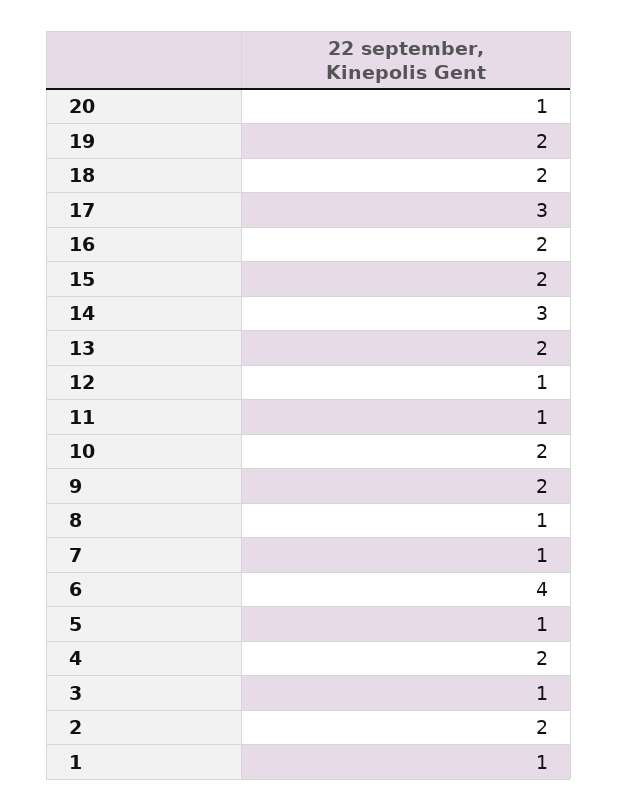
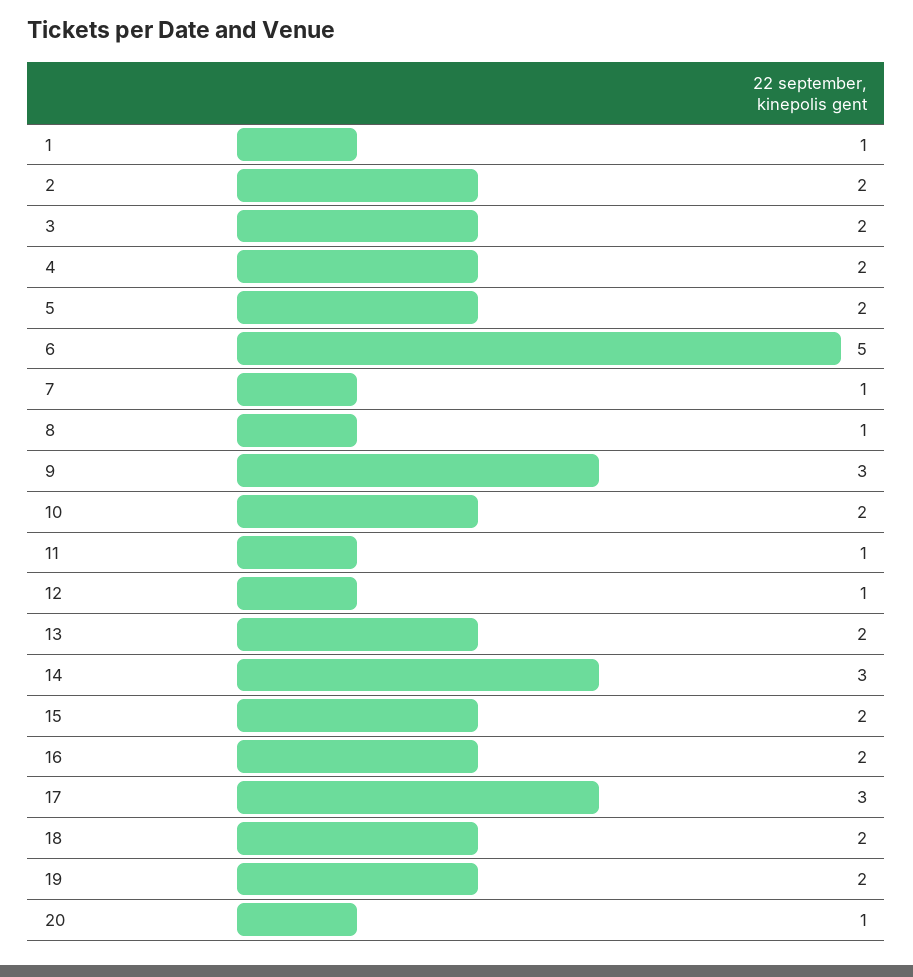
  {
    "20": 1,
    "19": 2,
    "18": 2,
    "17": 3,
    "16": 2,
    "15": 2,
    "14": 3,
    "13": 2,
    "12": 1,
    "11": 1,
    "10": 2,
-   "9": 2,
+   "9": 3,
    "8": 1,
    "7": 1,
-   "6": 4,
+   "6": 5,
-   "5": 1,
+   "5": 2,
    "4": 2,
-   "3": 1,
+   "3": 2,
    "2": 2,
    "1": 1
  }

